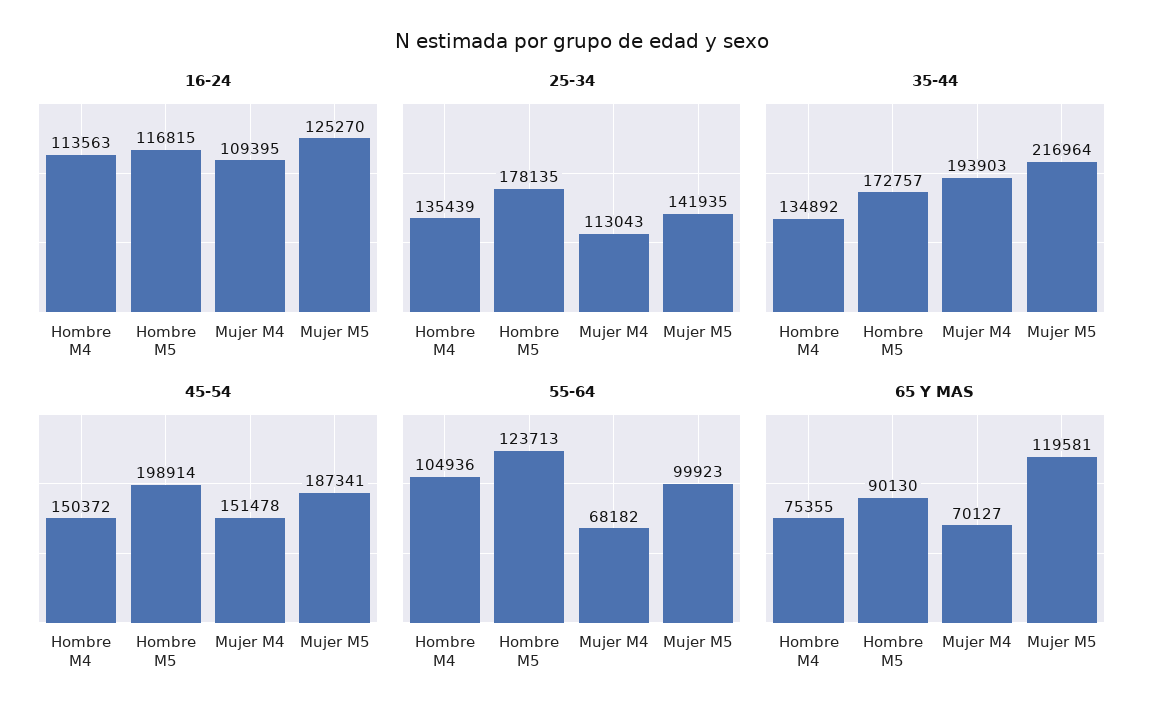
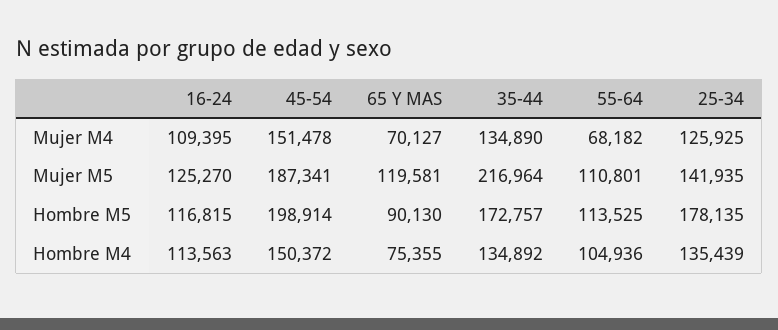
  {
    "16-24": {
      "Hombre M4": 113563,
      "Hombre M5": 116815,
      "Mujer M4": 109395,
      "Mujer M5": 125270
    },
    "25-34": {
      "Hombre M4": 135439,
      "Hombre M5": 178135,
-     "Mujer M4": 113043,
+     "Mujer M4": 125925,
      "Mujer M5": 141935
    },
    "35-44": {
      "Hombre M4": 134892,
      "Hombre M5": 172757,
-     "Mujer M4": 193903,
+     "Mujer M4": 134890,
      "Mujer M5": 216964
    },
    "45-54": {
      "Hombre M4": 150372,
      "Hombre M5": 198914,
      "Mujer M4": 151478,
      "Mujer M5": 187341
    },
    "55-64": {
      "Hombre M4": 104936,
-     "Hombre M5": 123713,
+     "Hombre M5": 113525,
      "Mujer M4": 68182,
-     "Mujer M5": 99923
+     "Mujer M5": 110801
    },
    "65 Y MAS": {
      "Hombre M4": 75355,
      "Hombre M5": 90130,
      "Mujer M4": 70127,
      "Mujer M5": 119581
    }
  }

